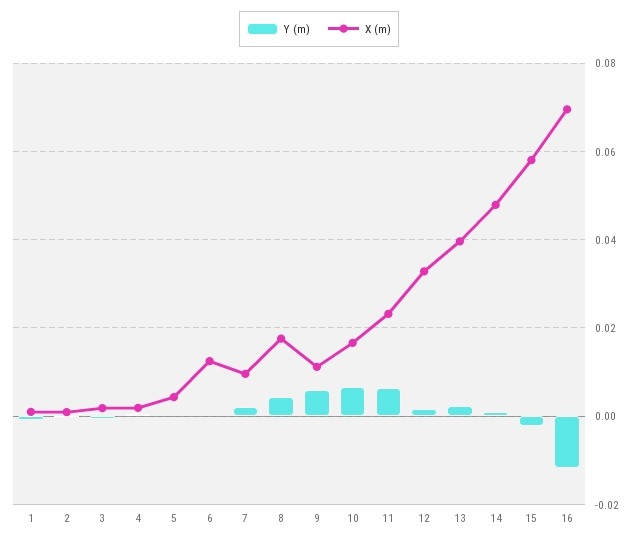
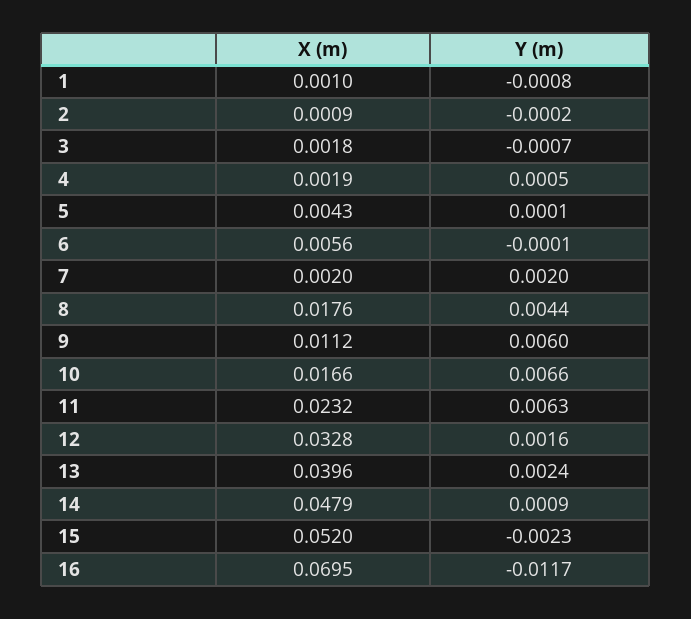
  {
    "Y (m)": {
      "1": -0.0008,
      "2": -0.0002,
      "3": -0.0007,
      "4": 0.0005,
      "5": 0.0001,
      "6": -0.0001,
      "7": 0.002,
      "8": 0.0044,
      "9": 0.006,
      "10": 0.0066,
      "11": 0.0063,
      "12": 0.0016,
      "13": 0.0024,
      "14": 0.0009,
      "15": -0.0023,
      "16": -0.0117
    },
    "X (m)": {
      "1": 0.001,
      "2": 0.0009,
      "3": 0.0018,
      "4": 0.0019,
      "5": 0.0043,
-     "6": 0.012,
+     "6": 0.0056,
-     "7": 0.01,
+     "7": 0.002,
      "8": 0.0176,
      "9": 0.0112,
      "10": 0.0166,
      "11": 0.0232,
      "12": 0.0328,
      "13": 0.0396,
      "14": 0.0479,
-     "15": 0.058,
+     "15": 0.052,
      "16": 0.0695
    }
  }

